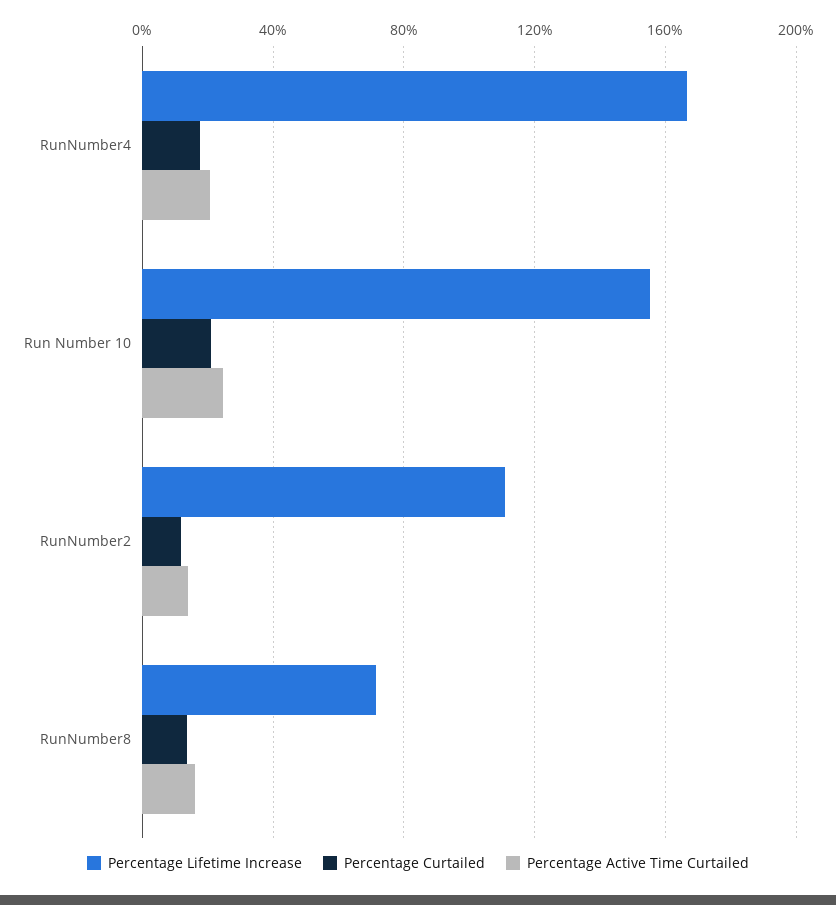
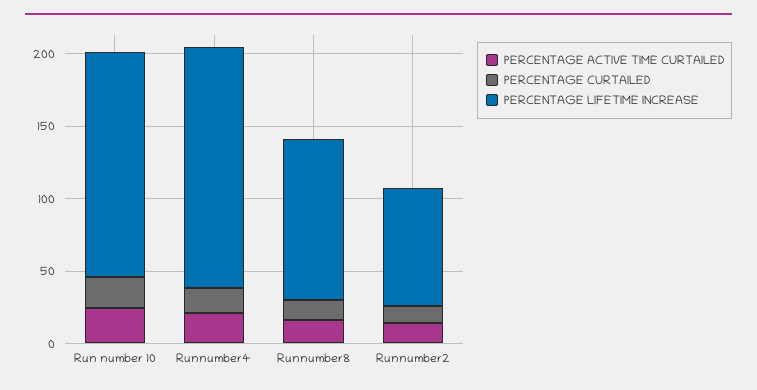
  {
    "Percentage Lifetime Increase": {
      "RunNumber4": 165,
      "Run Number 10": 155,
-     "RunNumber2": 110,
+     "RunNumber2": 80,
-     "RunNumber8": 70
+     "RunNumber8": 110
    },
    "Percentage Curtailed": {
      "RunNumber4": 20,
      "Run Number 10": 20,
      "RunNumber2": 10,
      "RunNumber8": 15
    },
    "Percentage Active Time Curtailed": {
      "RunNumber4": 20,
      "Run Number 10": 25,
      "RunNumber2": 15,
      "RunNumber8": 15
    }
  }

